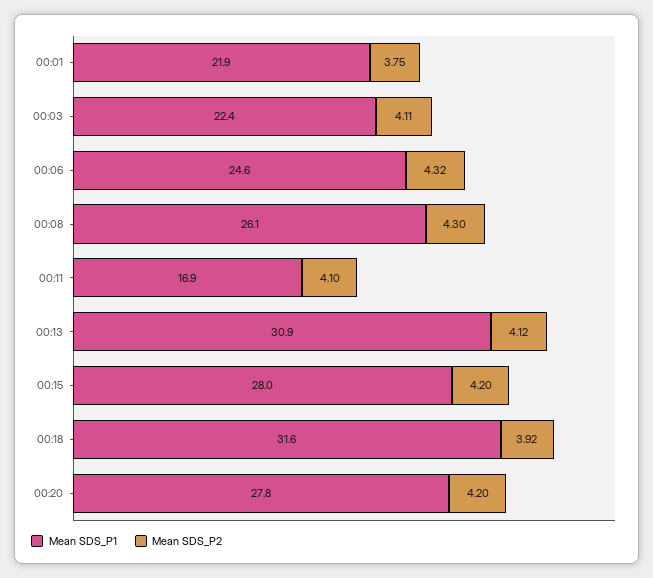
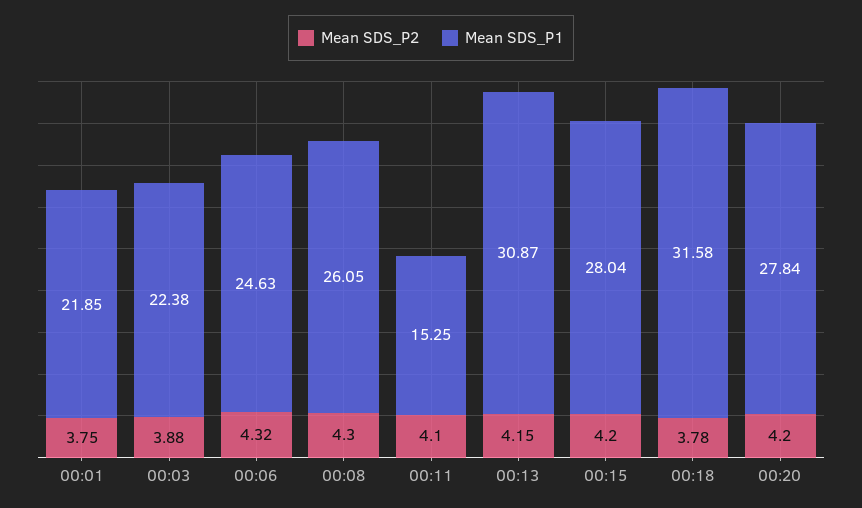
  {
    "Mean SDS_P1": {
      "00:01": 21.85,
      "00:03": 22.38,
      "00:06": 24.63,
      "00:08": 26.05,
-     "00:11": 16.9,
+     "00:11": 15.25,
      "00:13": 30.87,
      "00:15": 28.04,
      "00:18": 31.58,
      "00:20": 27.84
    },
    "Mean SDS_P2": {
      "00:01": 3.75,
-     "00:03": 4.11,
+     "00:03": 3.88,
      "00:06": 4.32,
      "00:08": 4.3,
      "00:11": 4.1,
-     "00:13": 4.12,
+     "00:13": 4.15,
      "00:15": 4.2,
-     "00:18": 3.92,
+     "00:18": 3.78,
      "00:20": 4.2
    }
  }

